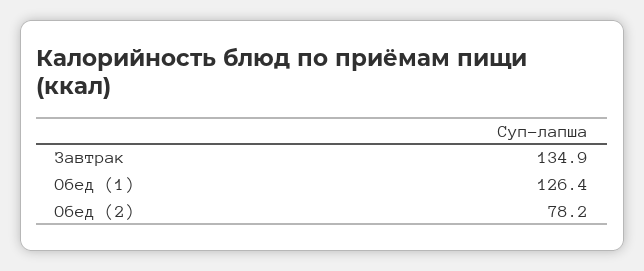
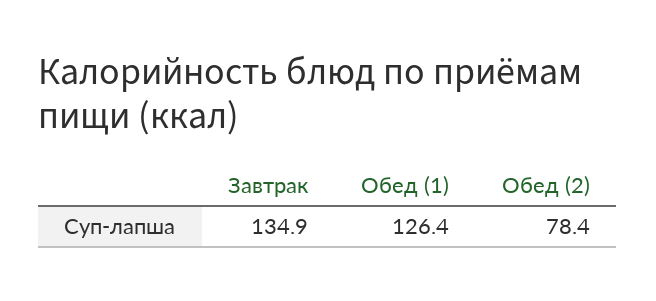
  {
    "Завтрак": 134.9,
    "Обед (1)": 126.4,
-   "Обед (2)": 78.2
+   "Обед (2)": 78.4
  }

